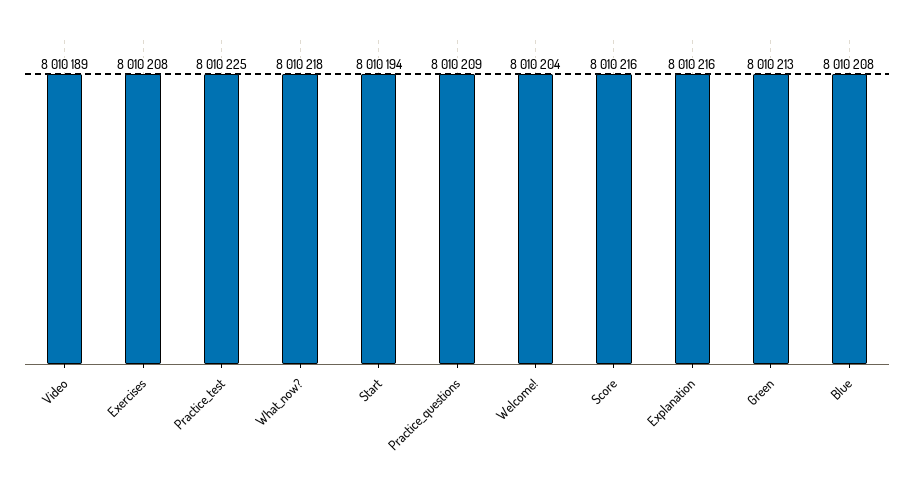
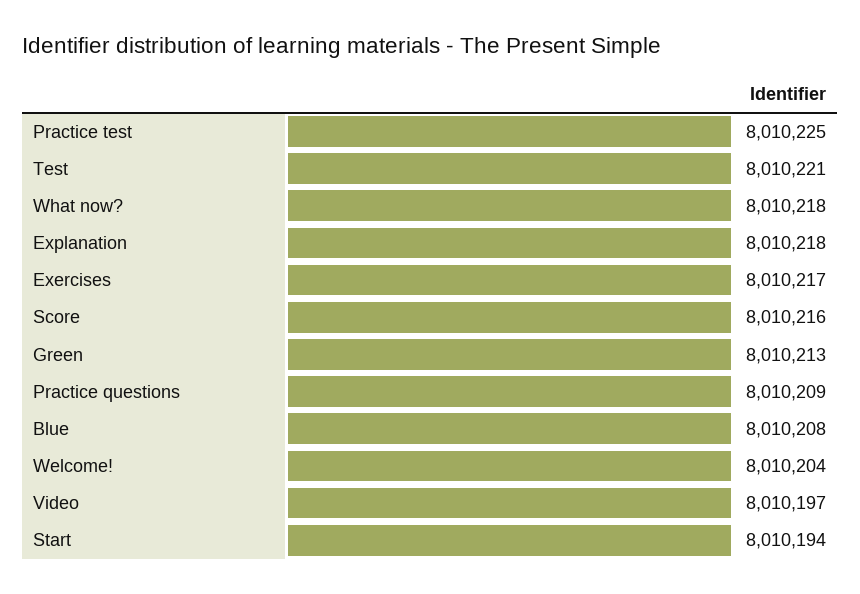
  {
-   "Video": 8010189,
+   "Video": 8010197,
-   "Exercises": 8010208,
+   "Exercises": 8010217,
    "Practice_test": 8010225,
    "What_now?": 8010218,
    "Start": 8010194,
    "Practice_questions": 8010209,
    "Welcome!": 8010204,
    "Score": 8010216,
-   "Explanation": 8010216,
+   "Explanation": 8010218,
    "Green": 8010213,
-   "Blue": 8010208
+   "Blue": 8010208,
+   "Test": 8010221
  }

